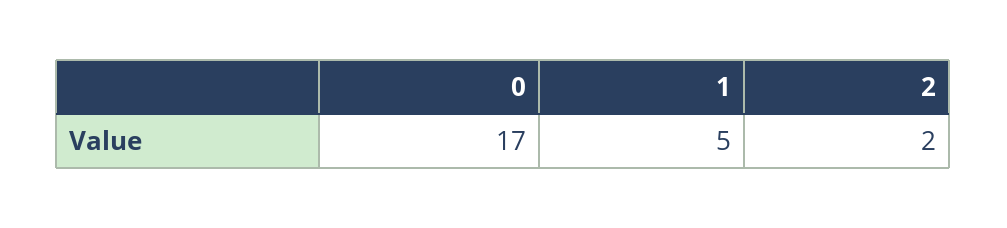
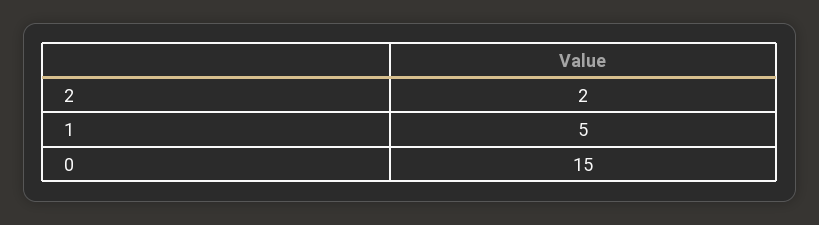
  {
-   "0": 17,
+   "0": 15,
    "1": 5,
    "2": 2
  }

